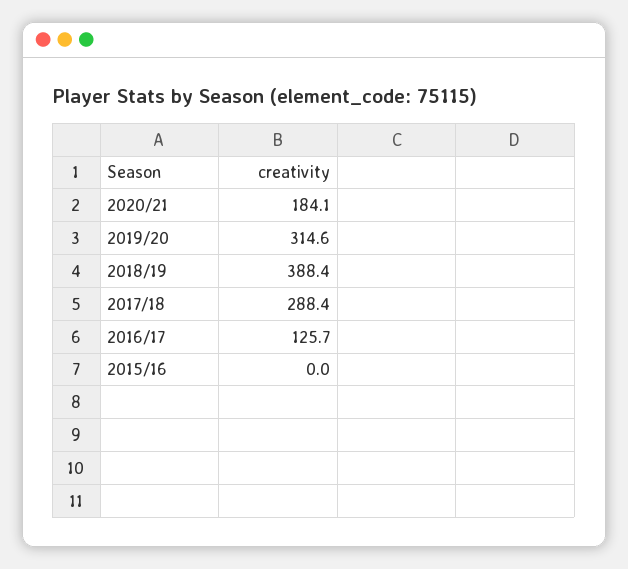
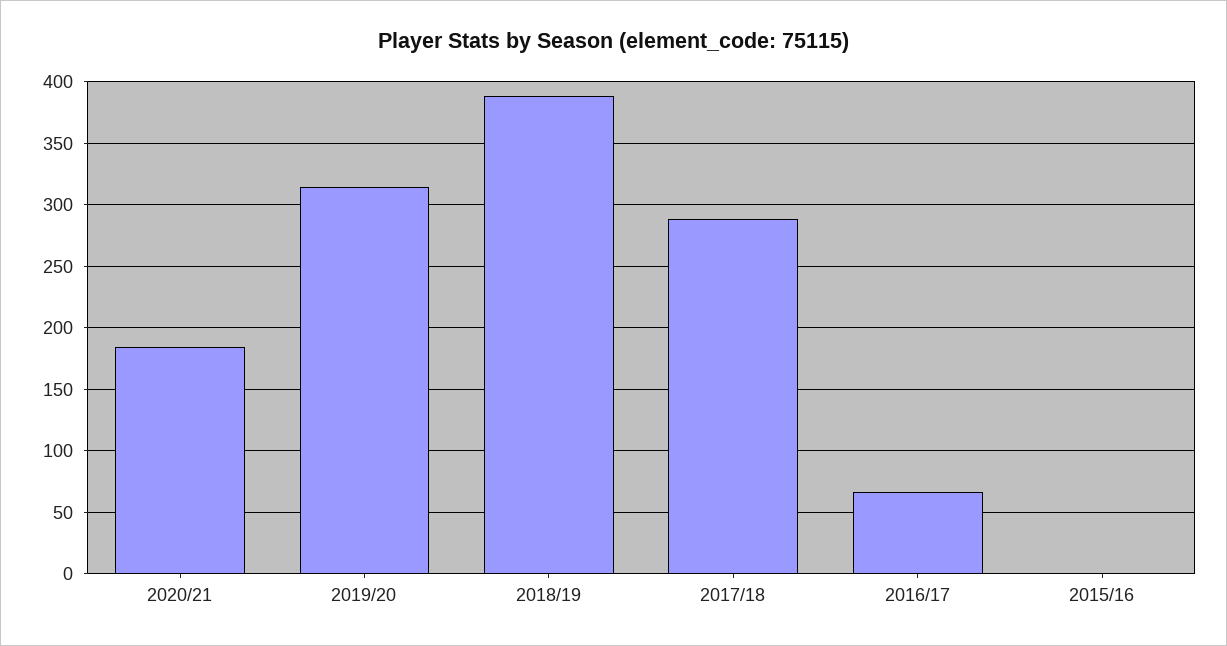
  {
    "2020/21": 184.1,
    "2019/20": 314.6,
    "2018/19": 388.4,
    "2017/18": 288.4,
-   "2016/17": 125.7,
+   "2016/17": 65,
    "2015/16": 0
  }

